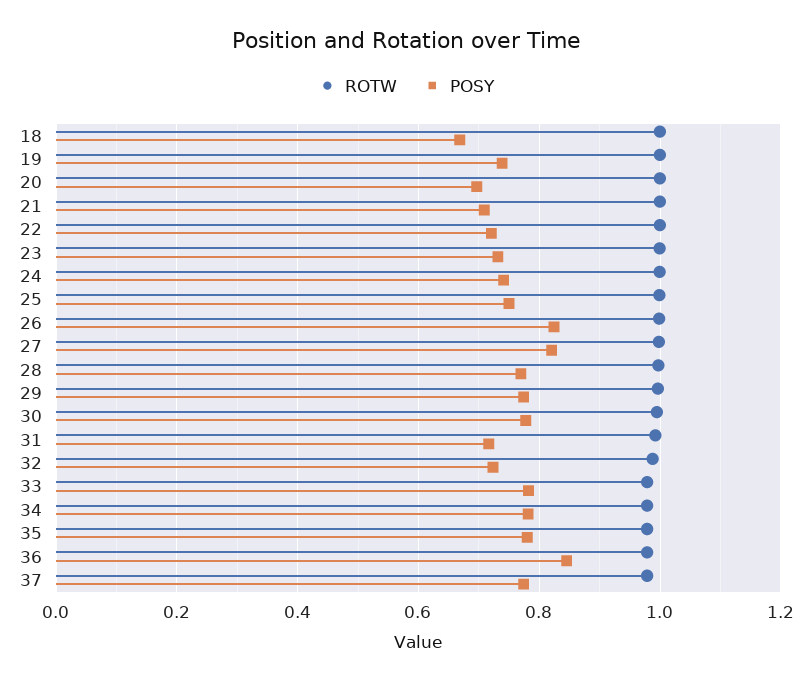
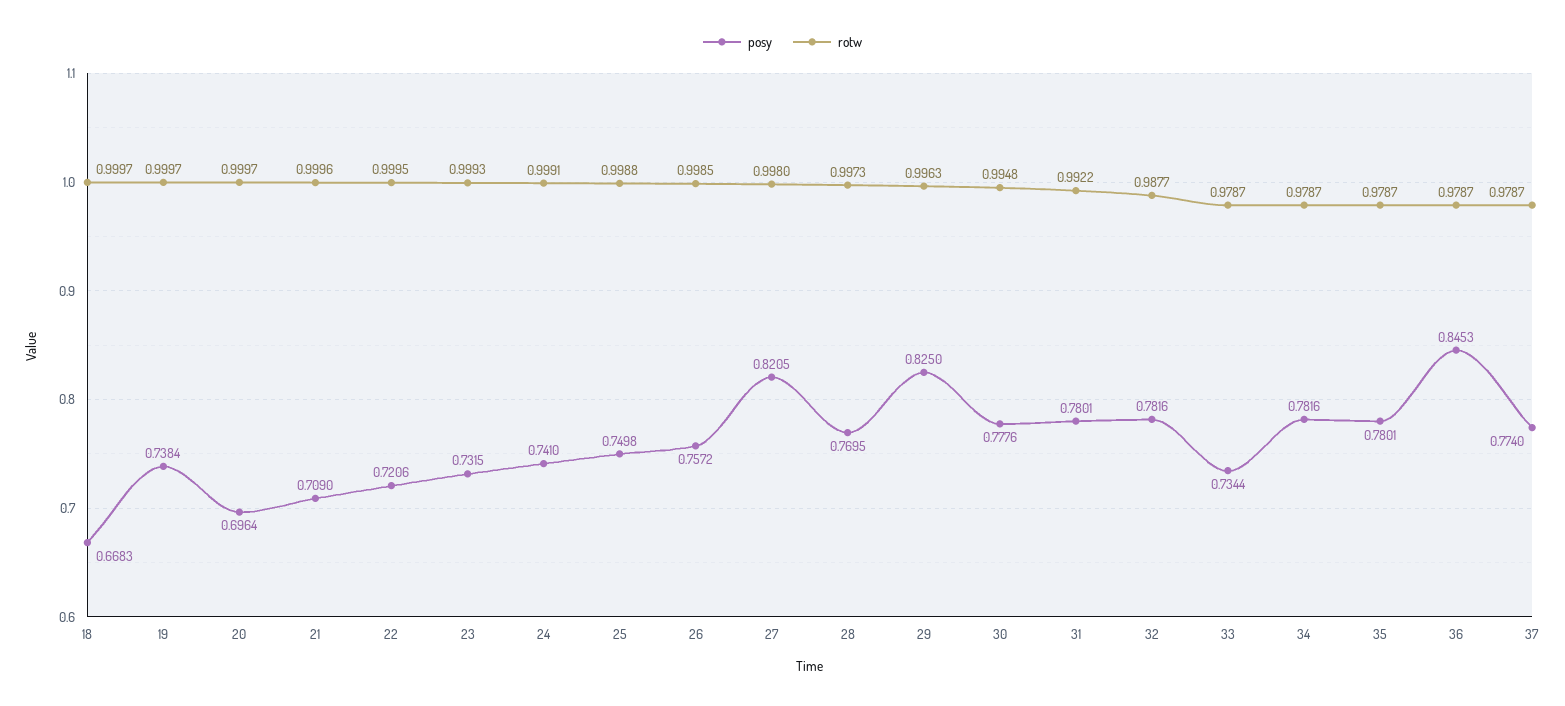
  {
    "ROTW": {
      "18": 0.9997,
      "19": 0.9997,
      "20": 0.9997,
      "21": 0.9996,
      "22": 0.9995,
      "23": 0.9993,
      "24": 0.9991,
      "25": 0.9988,
      "26": 0.9985,
      "27": 0.998,
      "28": 0.9973,
      "29": 0.9963,
      "30": 0.9948,
      "31": 0.9922,
      "32": 0.9877,
      "33": 0.9787,
      "34": 0.9787,
      "35": 0.9787,
      "36": 0.9787,
      "37": 0.9787
    },
    "POSY": {
      "18": 0.6683,
      "19": 0.7384,
      "20": 0.6964,
      "21": 0.709,
      "22": 0.7206,
      "23": 0.7315,
      "24": 0.741,
      "25": 0.7498,
-     "26": 0.82,
+     "26": 0.7572,
      "27": 0.8205,
      "28": 0.7695,
-     "29": 0.78,
+     "29": 0.825,
      "30": 0.7776,
-     "31": 0.72,
+     "31": 0.7801,
-     "32": 0.72,
+     "32": 0.7816,
-     "33": 0.78,
+     "33": 0.7344,
      "34": 0.7816,
      "35": 0.7801,
      "36": 0.8453,
      "37": 0.774
    }
  }

